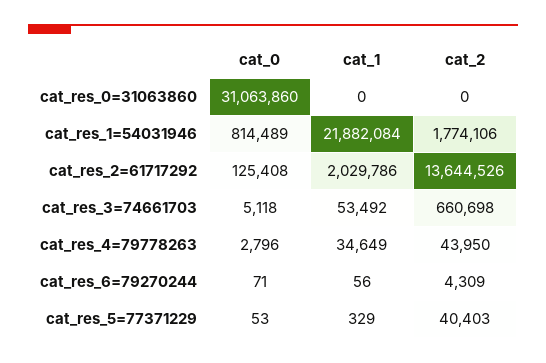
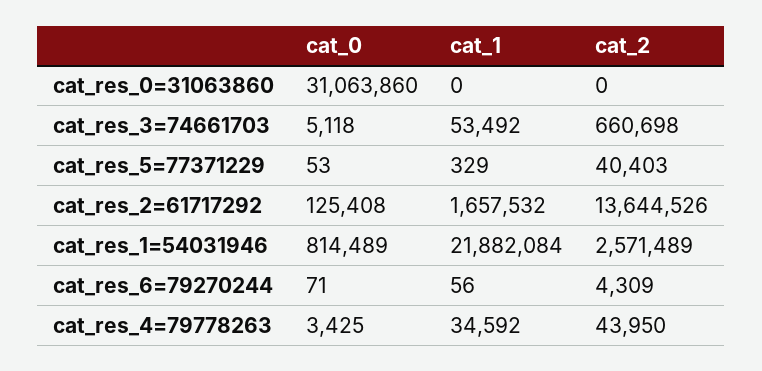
  {
    "cat_0": {
      "cat_res_0=31063860": 31063860,
      "cat_res_1=54031946": 814489,
      "cat_res_2=61717292": 125408,
      "cat_res_3=74661703": 5118,
-     "cat_res_4=79778263": 2796,
+     "cat_res_4=79778263": 3425,
      "cat_res_6=79270244": 71,
      "cat_res_5=77371229": 53
    },
    "cat_1": {
      "cat_res_0=31063860": 0,
      "cat_res_1=54031946": 21882084,
-     "cat_res_2=61717292": 2029786,
+     "cat_res_2=61717292": 1657532,
      "cat_res_3=74661703": 53492,
-     "cat_res_4=79778263": 34649,
+     "cat_res_4=79778263": 34592,
      "cat_res_6=79270244": 56,
      "cat_res_5=77371229": 329
    },
    "cat_2": {
      "cat_res_0=31063860": 0,
-     "cat_res_1=54031946": 1774106,
+     "cat_res_1=54031946": 2571489,
      "cat_res_2=61717292": 13644526,
      "cat_res_3=74661703": 660698,
      "cat_res_4=79778263": 43950,
      "cat_res_6=79270244": 4309,
      "cat_res_5=77371229": 40403
    }
  }

